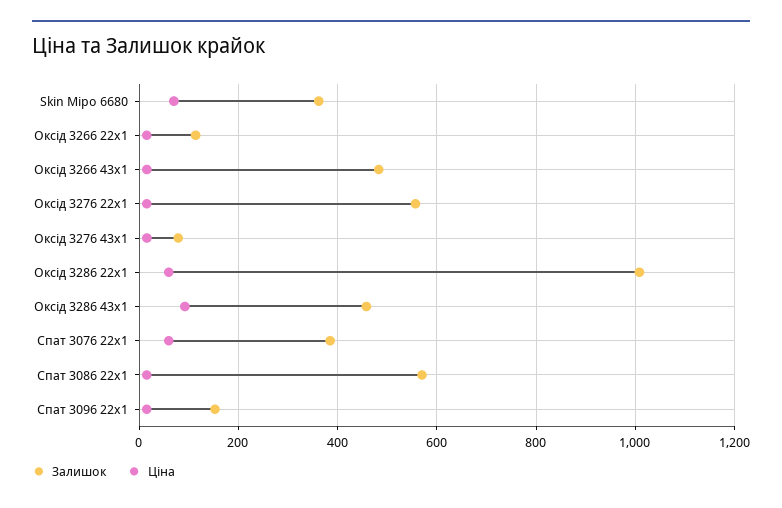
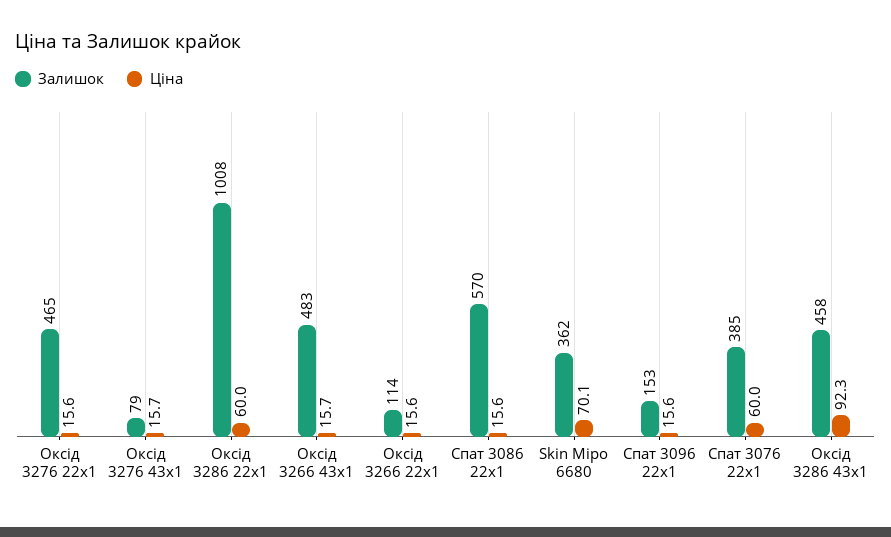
  {
    "Залишок": {
      "Skin Міро 6680": 362,
      "Оксід 3266 22x1": 114,
      "Оксід 3266 43x1": 483,
-     "Оксід 3276 22x1": 560,
+     "Оксід 3276 22x1": 465,
      "Оксід 3276 43x1": 79,
      "Оксід 3286 22x1": 1008,
      "Оксід 3286 43x1": 458,
      "Спат 3076 22x1": 385,
      "Спат 3086 22x1": 570,
      "Спат 3096 22x1": 153
    },
    "Ціна": {
      "Skin Міро 6680": 70.1,
      "Оксід 3266 22x1": 15.6,
      "Оксід 3266 43x1": 15.7,
      "Оксід 3276 22x1": 15.6,
      "Оксід 3276 43x1": 15.7,
      "Оксід 3286 22x1": 60,
      "Оксід 3286 43x1": 92.3,
      "Спат 3076 22x1": 60,
      "Спат 3086 22x1": 15.6,
      "Спат 3096 22x1": 15.6
    }
  }

